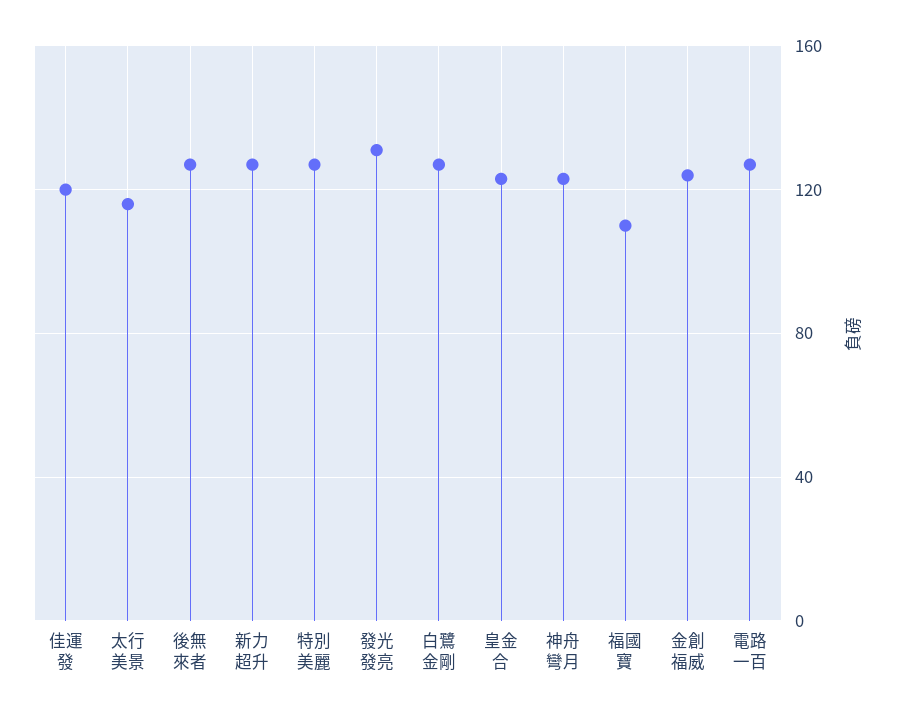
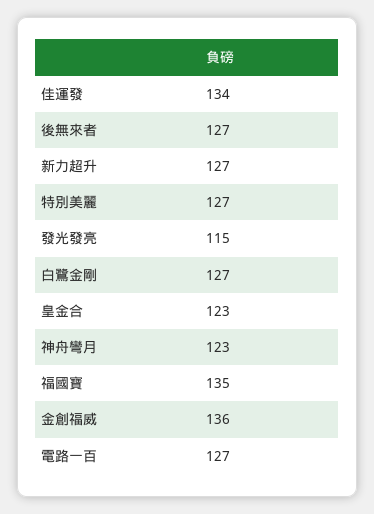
  {
-   "佳運發": 120,
+   "佳運發": 134,
-   "太行美景": 115,
    "後無來者": 127,
    "新力超升": 127,
    "特別美麗": 127,
-   "發光發亮": 130,
+   "發光發亮": 115,
    "白鷺金剛": 127,
    "皇金合": 123,
    "神舟彎月": 123,
-   "福國寶": 110,
+   "福國寶": 135,
-   "金創福威": 125,
+   "金創福威": 136,
    "電路一百": 127
  }

